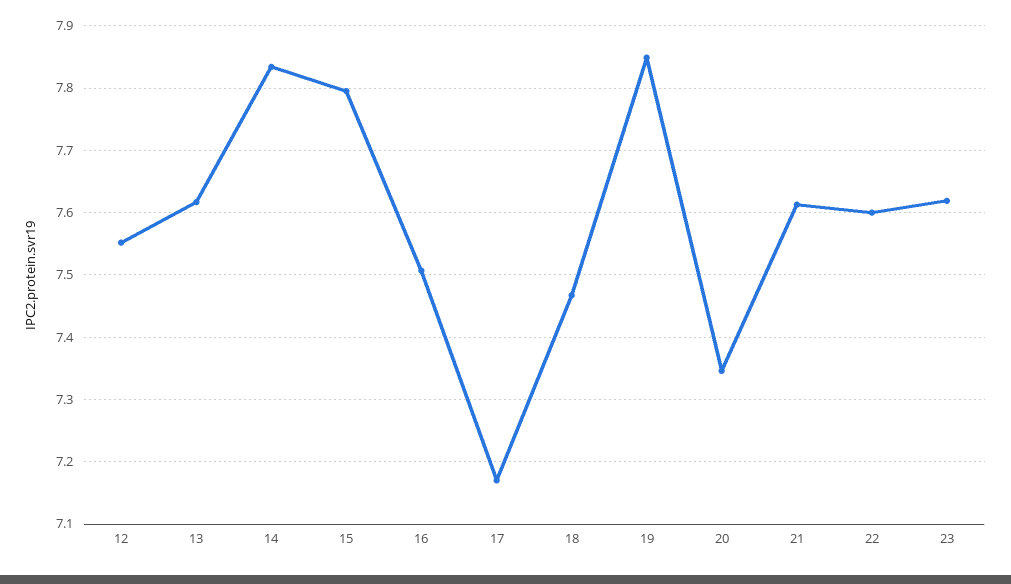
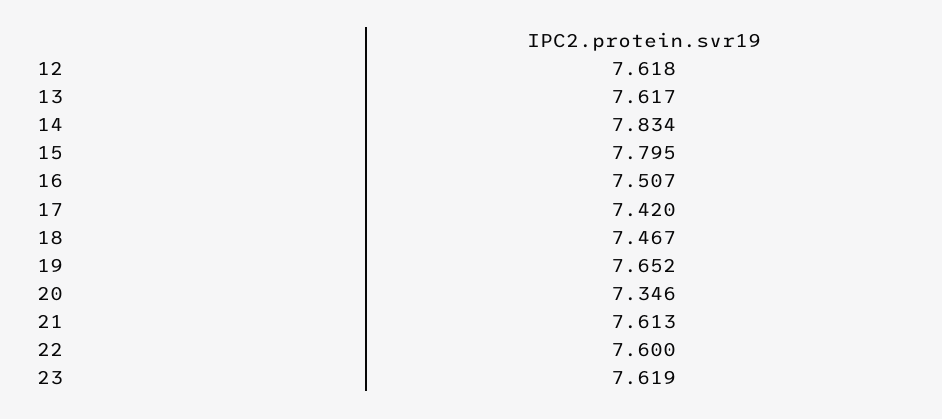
  {
-   "12": 7.55,
+   "12": 7.618,
    "13": 7.617,
    "14": 7.834,
    "15": 7.795,
    "16": 7.507,
-   "17": 7.17,
+   "17": 7.42,
    "18": 7.467,
-   "19": 7.85,
+   "19": 7.652,
    "20": 7.346,
    "21": 7.613,
    "22": 7.6,
    "23": 7.619
  }

